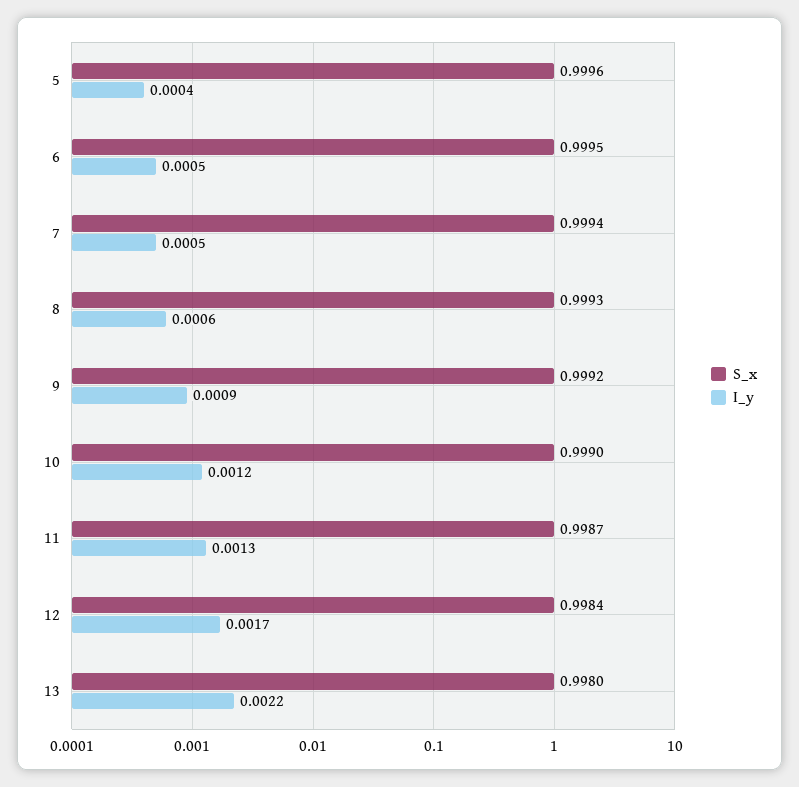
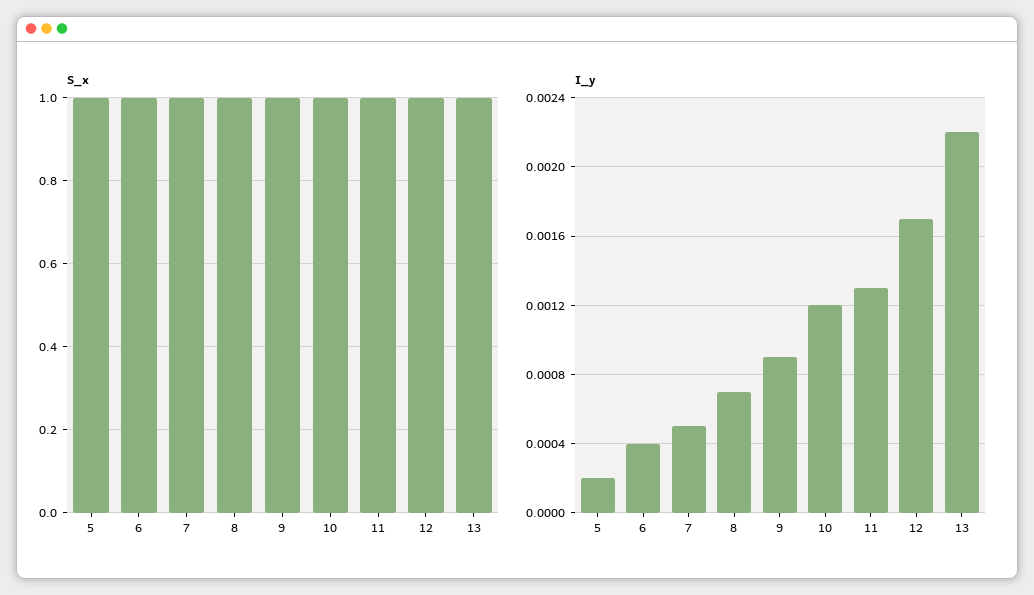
  {
    "S_x": {
      "5": 0.9996,
      "6": 0.9995,
      "7": 0.9994,
      "8": 0.9993,
      "9": 0.9992,
      "10": 0.999,
      "11": 0.9987,
      "12": 0.9984,
      "13": 0.998
    },
    "I_y": {
-     "5": 0.0004,
+     "5": 0.0002,
-     "6": 0.0005,
+     "6": 0.0004,
      "7": 0.0005,
-     "8": 0.0006,
+     "8": 0.0007,
      "9": 0.0009,
      "10": 0.0012,
      "11": 0.0013,
      "12": 0.0017,
      "13": 0.0022
    }
  }

